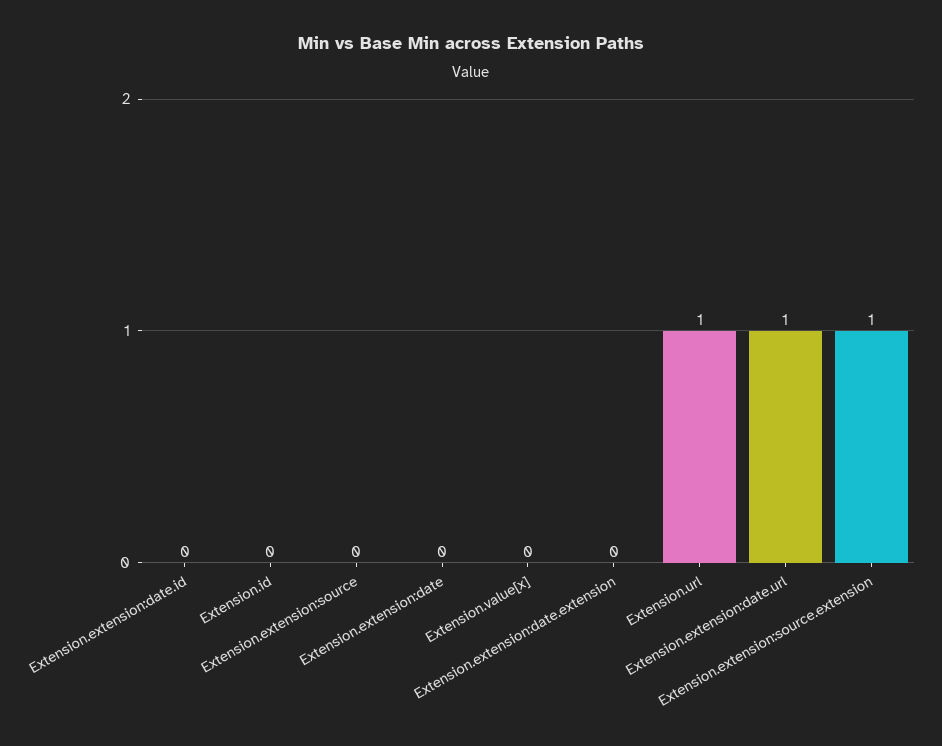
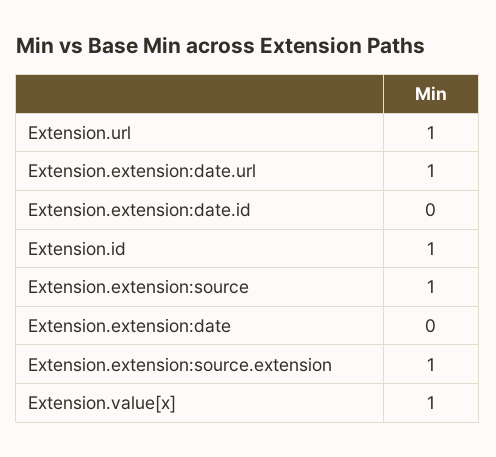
  {
    "Extension.extension:date.id": 0,
-   "Extension.id": 0,
+   "Extension.id": 1,
-   "Extension.extension:source": 0,
+   "Extension.extension:source": 1,
    "Extension.extension:date": 0,
-   "Extension.value[x]": 0,
+   "Extension.value[x]": 1,
-   "Extension.extension:date.extension": 0,
    "Extension.url": 1,
    "Extension.extension:date.url": 1,
    "Extension.extension:source.extension": 1
  }

